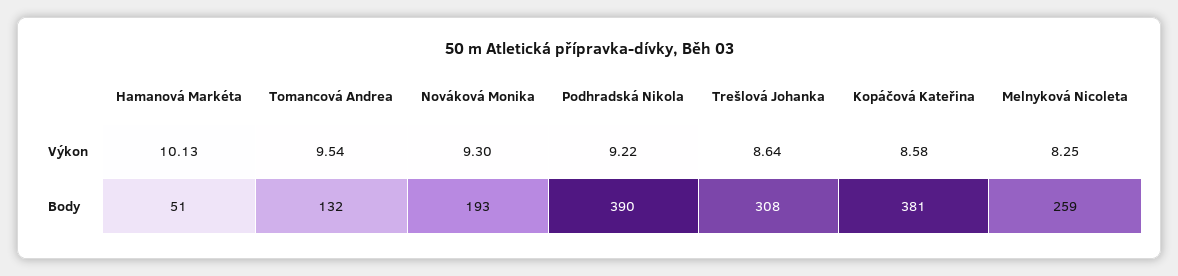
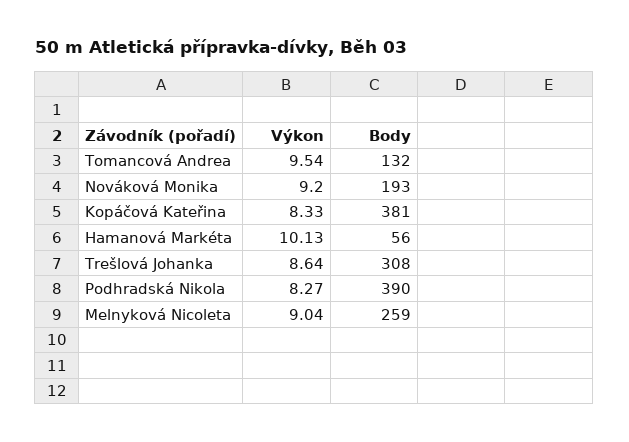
  {
    "Hamanová Markéta": {
      "Výkon": 10.13,
-     "Body": 51
+     "Body": 56
    },
    "Tomancová Andrea": {
      "Výkon": 9.54,
      "Body": 132
    },
    "Nováková Monika": {
-     "Výkon": 9.3,
+     "Výkon": 9.2,
      "Body": 193
    },
    "Podhradská Nikola": {
-     "Výkon": 9.22,
+     "Výkon": 8.27,
      "Body": 390
    },
    "Trešlová Johanka": {
      "Výkon": 8.64,
      "Body": 308
    },
    "Kopáčová Kateřina": {
-     "Výkon": 8.58,
+     "Výkon": 8.33,
      "Body": 381
    },
    "Melnyková Nicoleta": {
-     "Výkon": 8.25,
+     "Výkon": 9.04,
      "Body": 259
    }
  }

